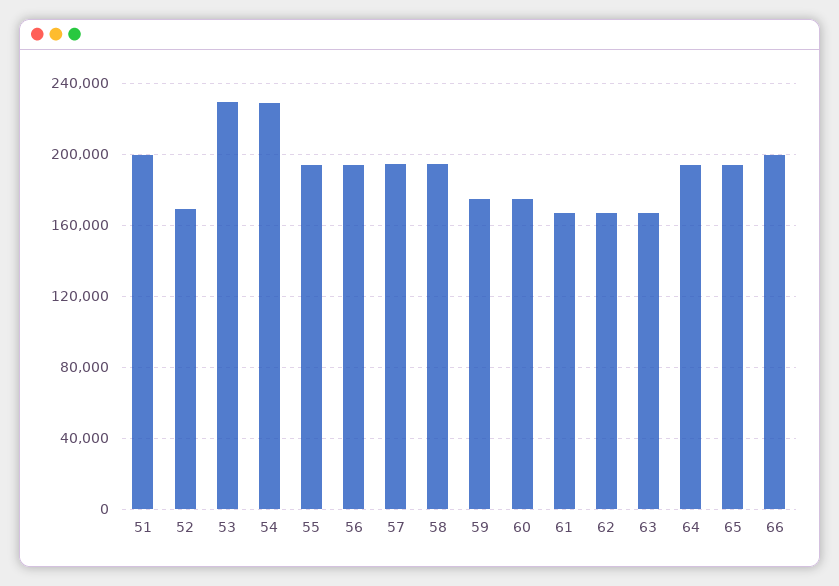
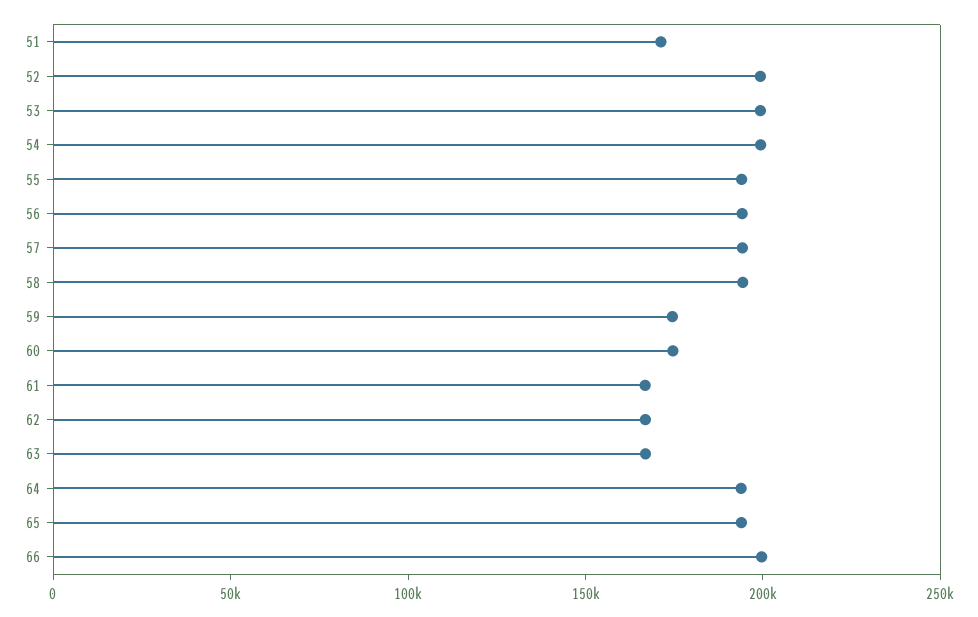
  {
-   "51": 200000,
+   "51": 170000,
-   "52": 170000,
+   "52": 200000,
-   "53": 230000,
+   "53": 200000,
-   "54": 230000,
+   "54": 200000,
    "55": 195000,
    "56": 195000,
    "57": 195000,
    "58": 195000,
    "59": 175000,
    "60": 175000,
    "61": 165000,
    "62": 165000,
    "63": 165000,
    "64": 195000,
    "65": 195000,
    "66": 200000
  }

